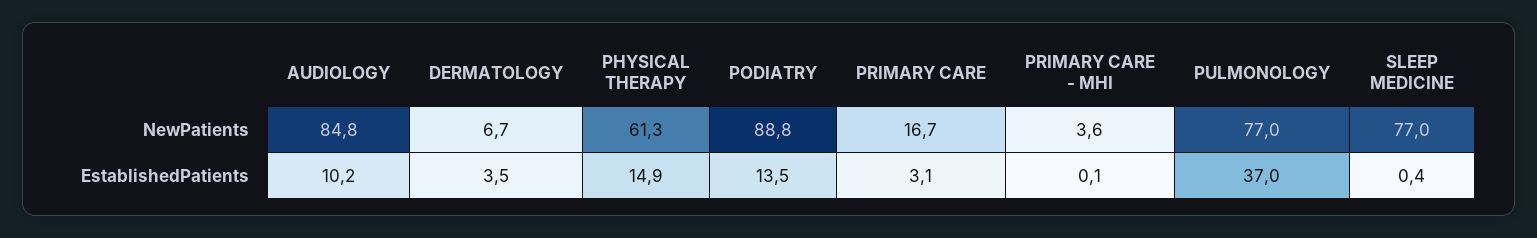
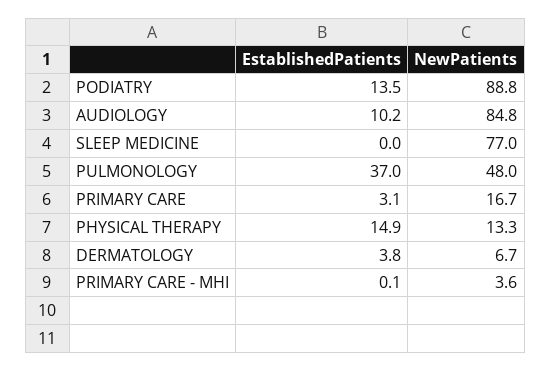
  {
    "AUDIOLOGY": {
      "NewPatients": 84.8,
      "EstablishedPatients": 10.2
    },
    "DERMATOLOGY": {
      "NewPatients": 6.7,
-     "EstablishedPatients": 3.5
+     "EstablishedPatients": 3.8
    },
    "PHYSICAL THERAPY": {
-     "NewPatients": 61.3,
+     "NewPatients": 13.3,
      "EstablishedPatients": 14.9
    },
    "PODIATRY": {
      "NewPatients": 88.8,
      "EstablishedPatients": 13.5
    },
    "PRIMARY CARE": {
      "NewPatients": 16.7,
      "EstablishedPatients": 3.1
    },
    "PRIMARY CARE - MHI": {
      "NewPatients": 3.6,
      "EstablishedPatients": 0.1
    },
    "PULMONOLOGY": {
-     "NewPatients": 77,
+     "NewPatients": 48,
      "EstablishedPatients": 37
    },
    "SLEEP MEDICINE": {
      "NewPatients": 77,
-     "EstablishedPatients": 0.4
+     "EstablishedPatients": 0
    }
  }

